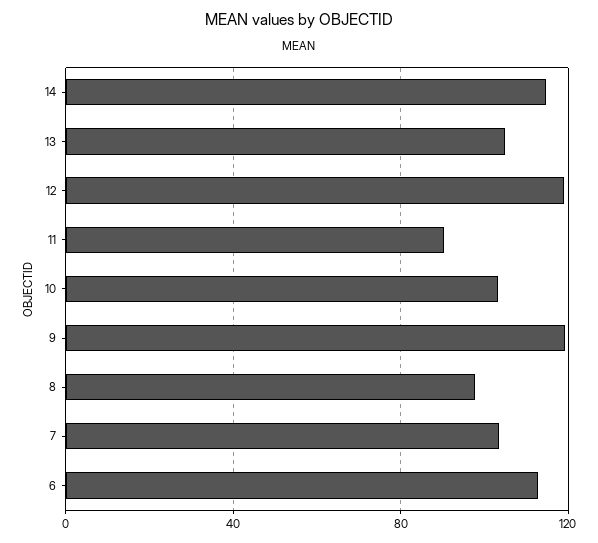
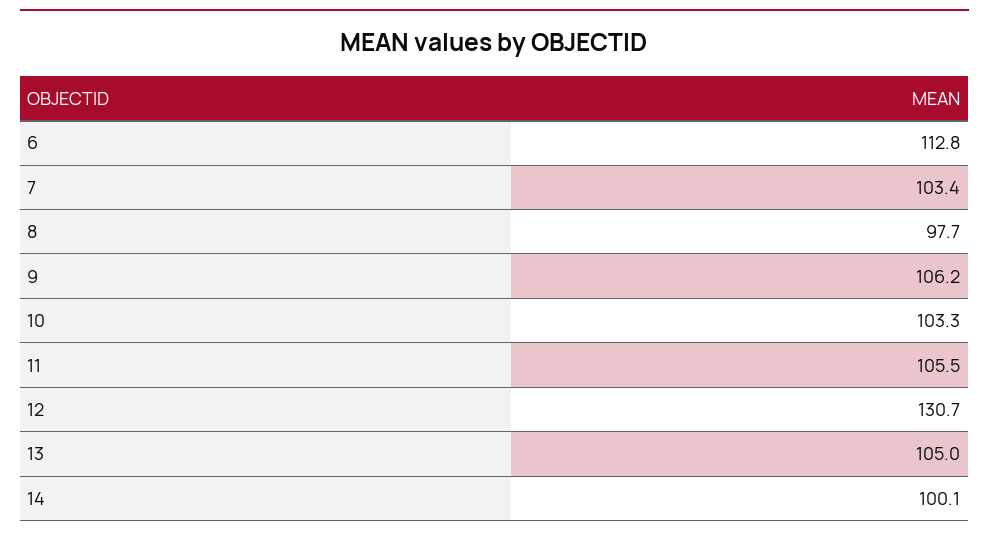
  {
-   "14": 115,
+   "14": 100.1,
    "13": 105,
-   "12": 120,
+   "12": 130.7,
-   "11": 90,
+   "11": 105.5,
    "10": 103.3,
-   "9": 120,
+   "9": 106.2,
    "8": 97.7,
    "7": 103.4,
    "6": 112.8
  }

